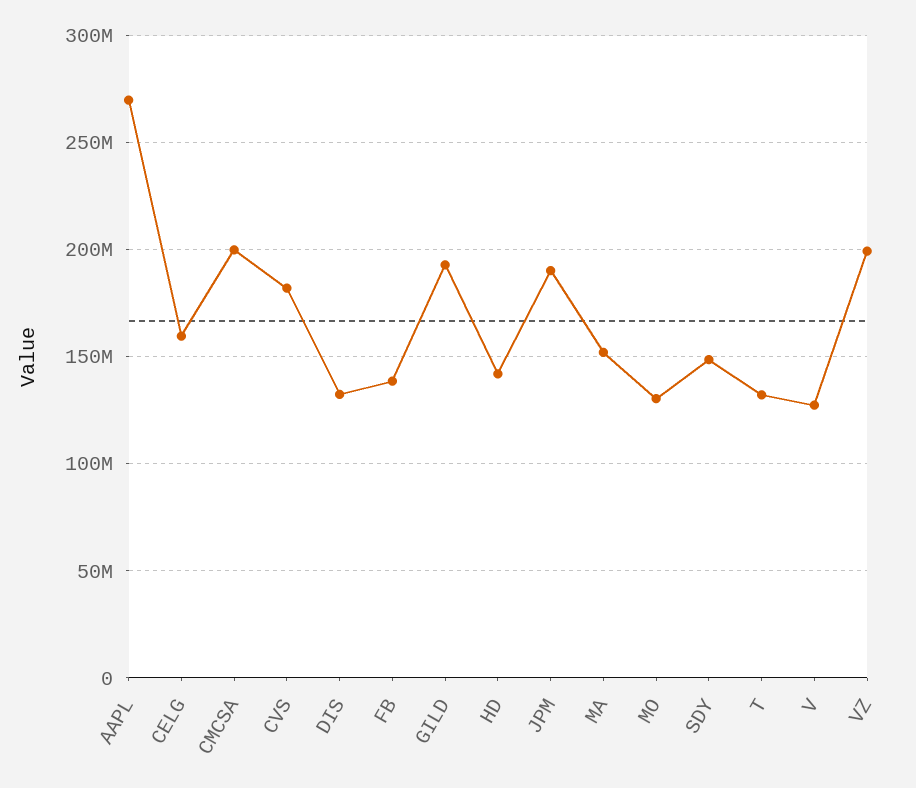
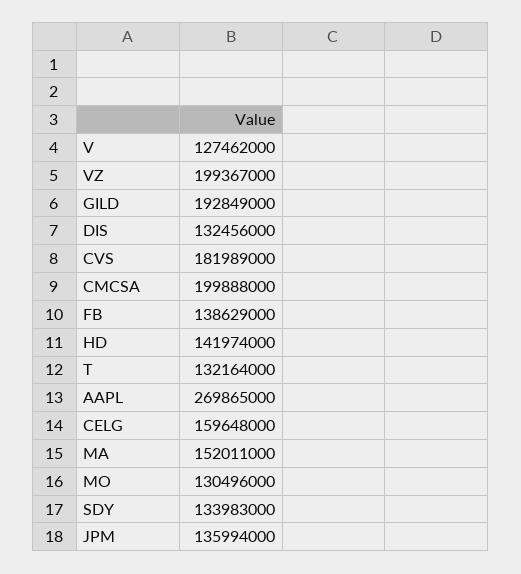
  {
    "AAPL": 269865000,
    "CELG": 159648000,
    "CMCSA": 199888000,
    "CVS": 181989000,
    "DIS": 132456000,
    "FB": 138629000,
    "GILD": 192849000,
    "HD": 141974000,
-   "JPM": 190000000,
+   "JPM": 135994000,
    "MA": 152011000,
    "MO": 130496000,
-   "SDY": 150000000,
+   "SDY": 133983000,
    "T": 132164000,
    "V": 127462000,
    "VZ": 199367000
  }

